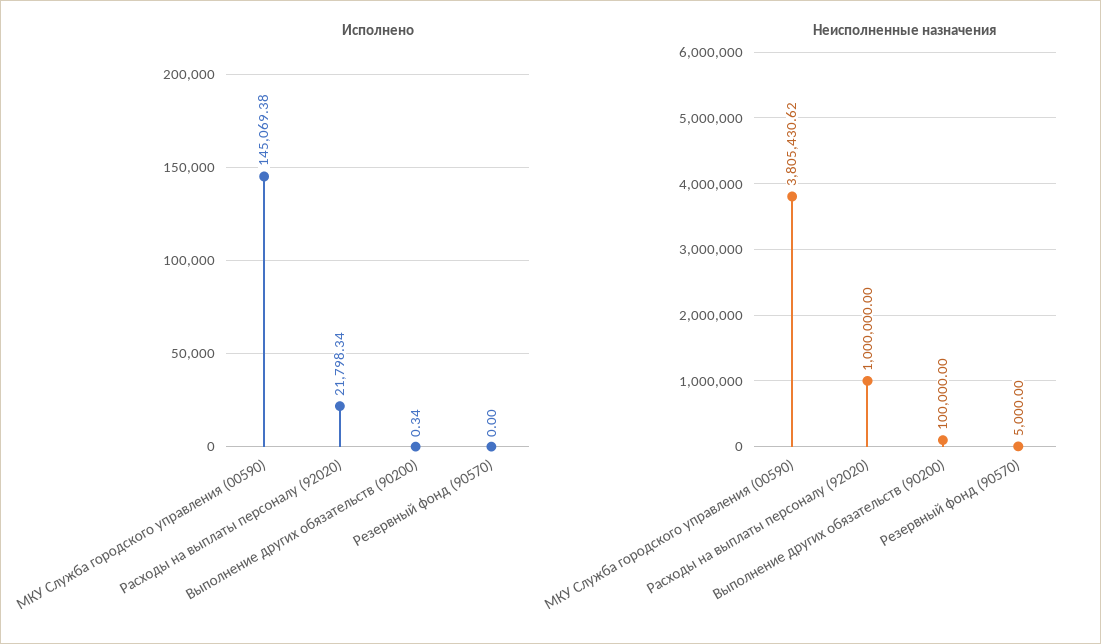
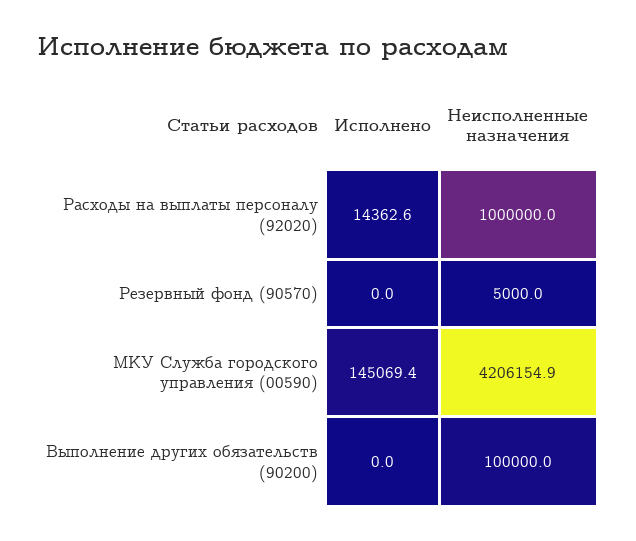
  {
    "Исполнено": {
      "МКУ Служба городского управления (00590)": 145069.38,
-     "Расходы на выплаты персоналу (92020)": 21798.34,
+     "Расходы на выплаты персоналу (92020)": 14362.6,
-     "Выполнение других обязательств (90200)": 0.34,
+     "Выполнение других обязательств (90200)": 0,
      "Резервный фонд (90570)": 0
    },
    "Неисполненные назначения": {
-     "МКУ Служба городского управления (00590)": 3805430.62,
+     "МКУ Служба городского управления (00590)": 4206154.9,
      "Расходы на выплаты персоналу (92020)": 1000000,
      "Выполнение других обязательств (90200)": 100000,
      "Резервный фонд (90570)": 5000
    }
  }

